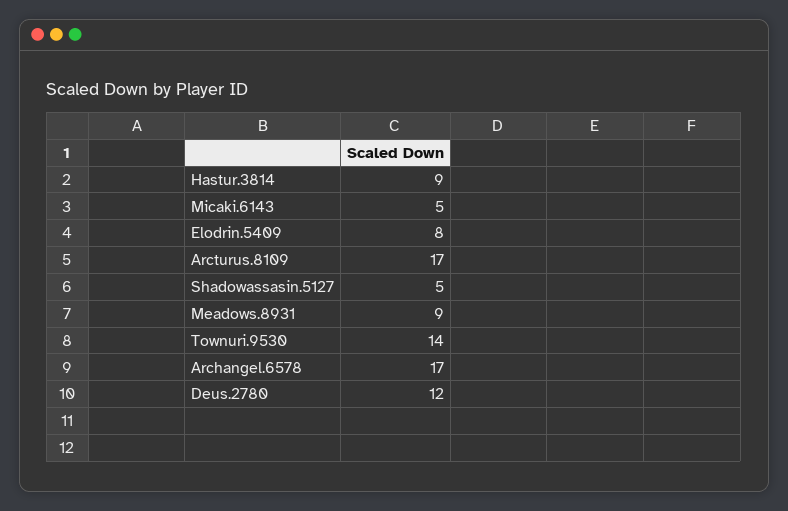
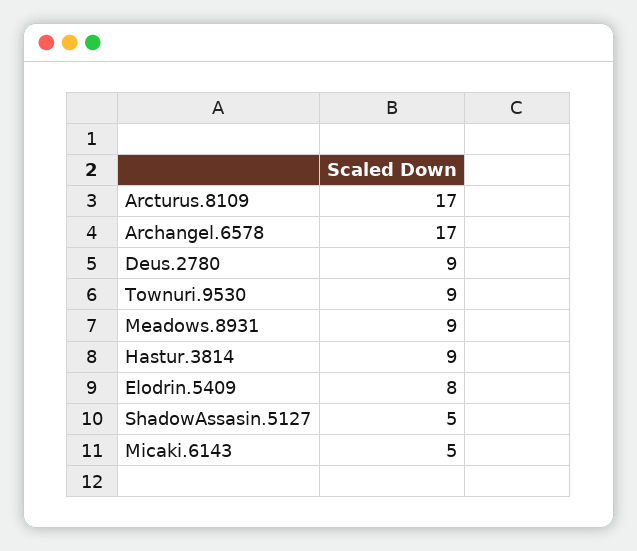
  {
    "Hastur.3814": 9,
    "Micaki.6143": 5,
    "Elodrin.5409": 8,
    "Arcturus.8109": 17,
    "Shadowassasin.5127": 5,
    "Meadows.8931": 9,
-   "Townuri.9530": 14,
+   "Townuri.9530": 9,
    "Archangel.6578": 17,
-   "Deus.2780": 12
+   "Deus.2780": 9
  }

